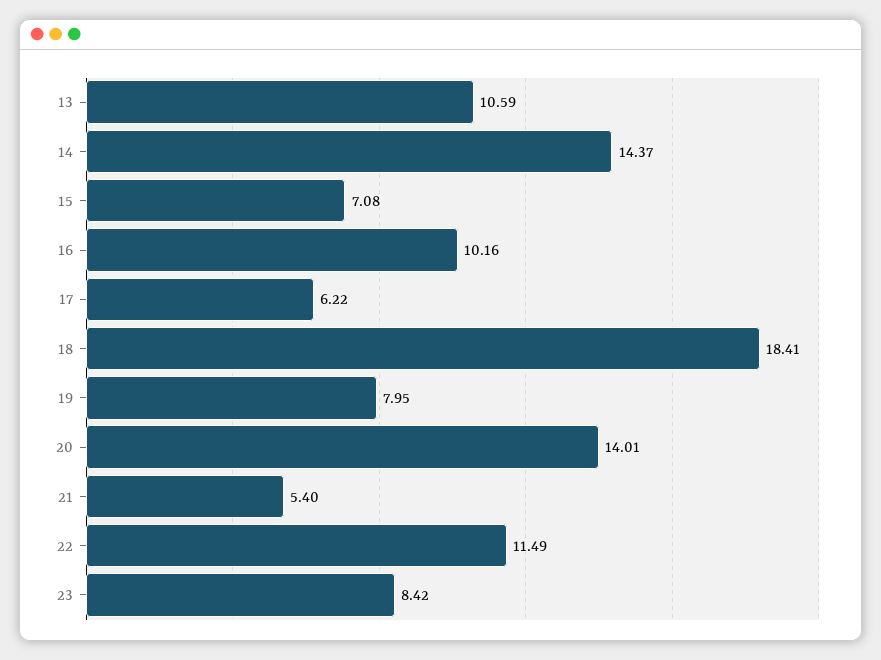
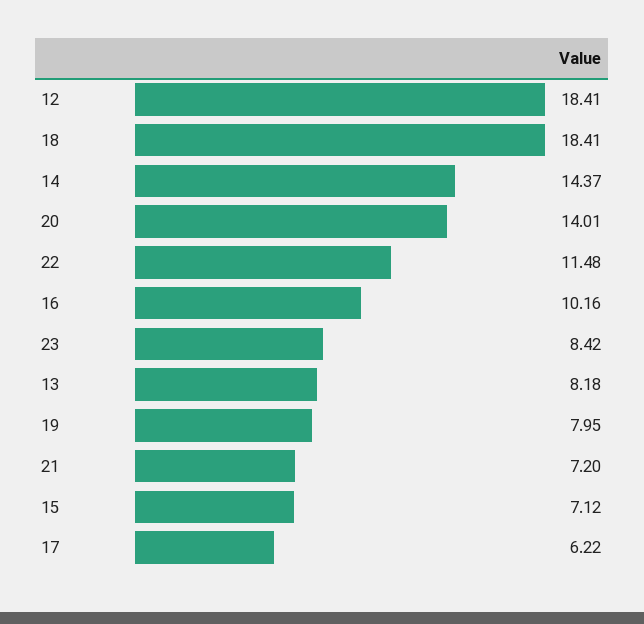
  {
-   "13": 10.59,
+   "13": 8.18,
    "14": 14.37,
-   "15": 7.08,
+   "15": 7.12,
    "16": 10.16,
    "17": 6.22,
    "18": 18.41,
    "19": 7.95,
    "20": 14.01,
-   "21": 5.4,
+   "21": 7.2,
-   "22": 11.49,
+   "22": 11.48,
-   "23": 8.42
+   "23": 8.42,
+   "12": 18.41
  }

